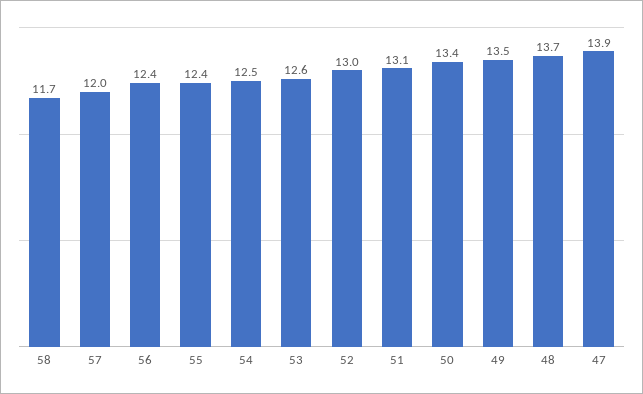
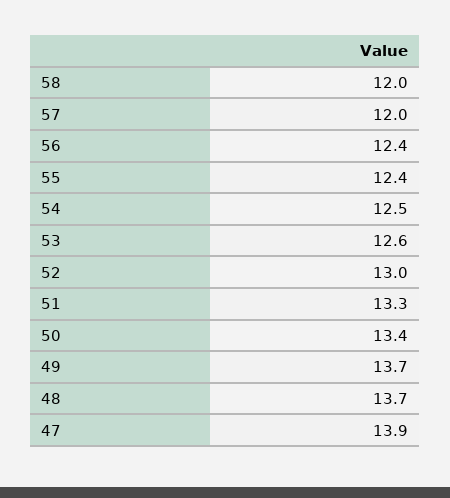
  {
-   "58": 11.7,
+   "58": 12,
    "57": 12,
    "56": 12.4,
    "55": 12.4,
    "54": 12.5,
    "53": 12.6,
    "52": 13,
-   "51": 13.1,
+   "51": 13.3,
    "50": 13.4,
-   "49": 13.5,
+   "49": 13.7,
    "48": 13.7,
    "47": 13.9
  }

